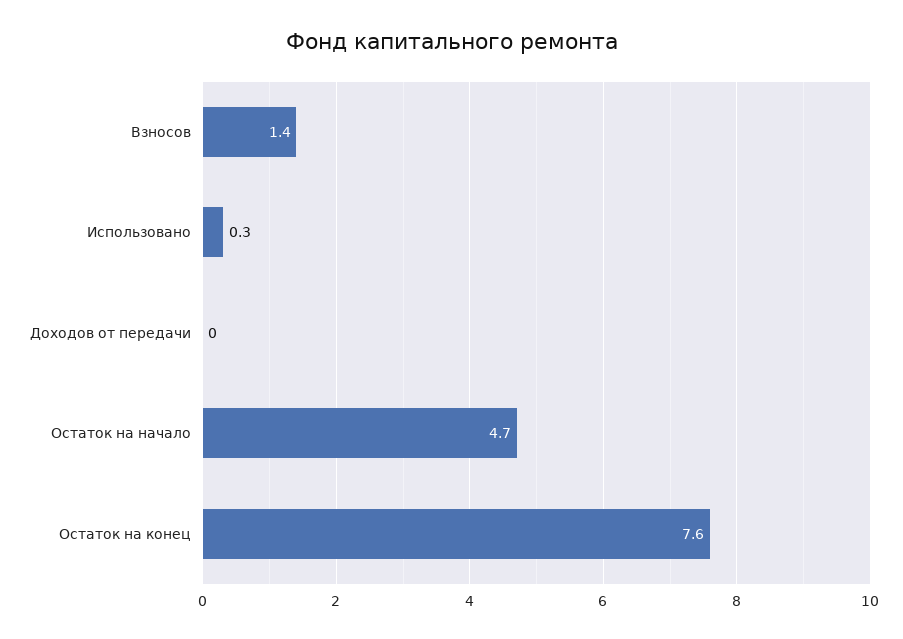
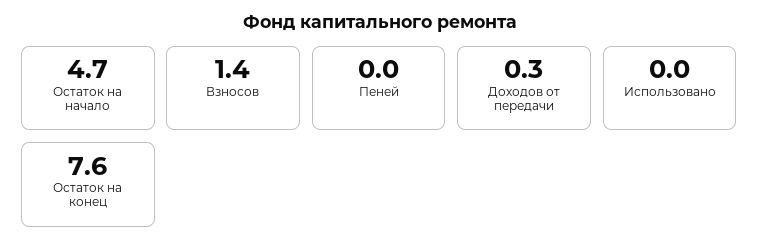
  {
    "Взносов": 1.4,
-   "Использовано": 0.3,
+   "Использовано": 0,
-   "Доходов от передачи": 0,
+   "Доходов от передачи": 0.3,
    "Остаток на начало": 4.7,
-   "Остаток на конец": 7.6
+   "Остаток на конец": 7.6,
+   "Пеней": 0
  }

